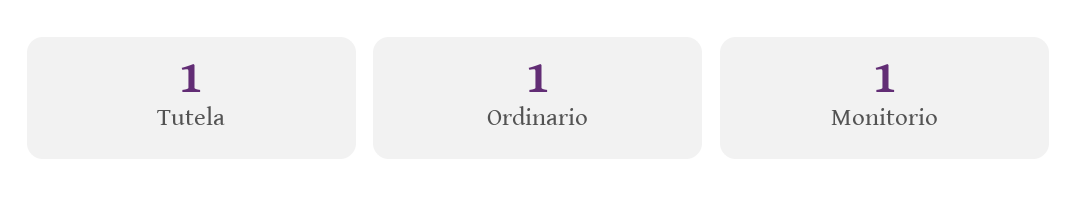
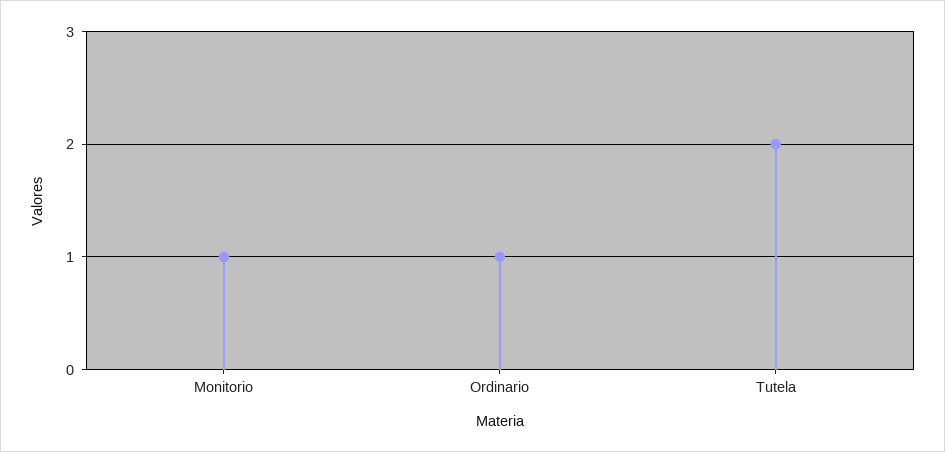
  {
-   "Tutela": 1,
+   "Tutela": 2,
    "Ordinario": 1,
    "Monitorio": 1
  }

